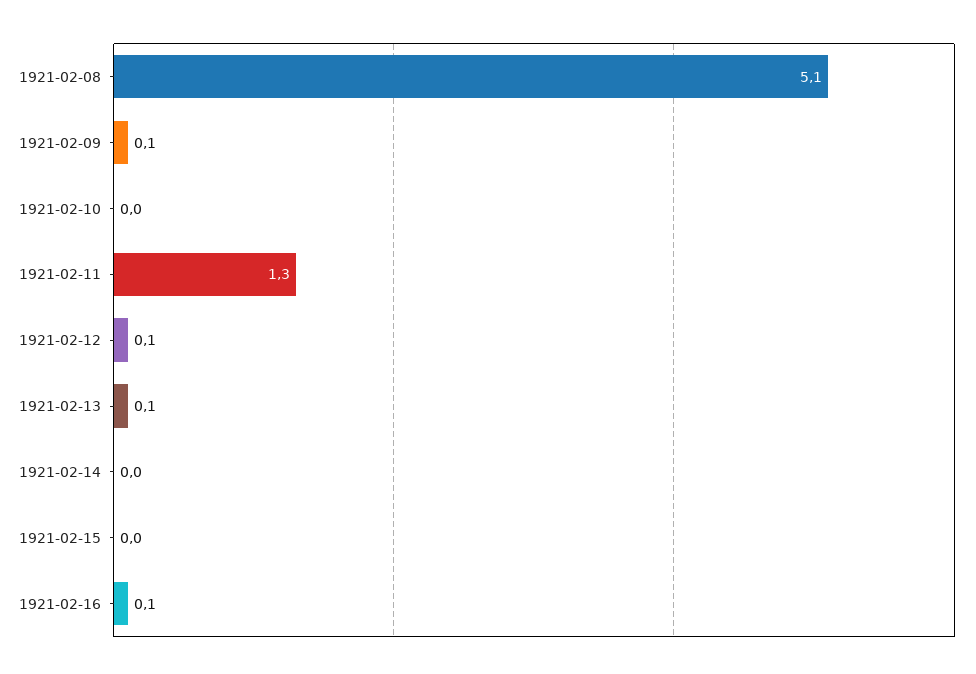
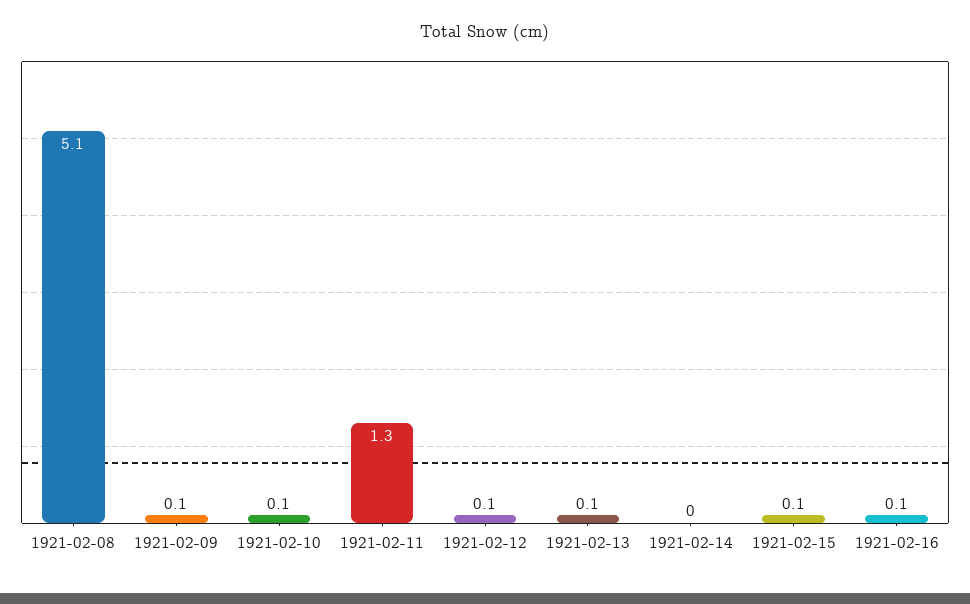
  {
    "1921-02-08": 5.1,
    "1921-02-09": 0.1,
-   "1921-02-10": 0,
+   "1921-02-10": 0.1,
    "1921-02-11": 1.3,
    "1921-02-12": 0.1,
    "1921-02-13": 0.1,
    "1921-02-14": 0,
-   "1921-02-15": 0,
+   "1921-02-15": 0.1,
    "1921-02-16": 0.1
  }

